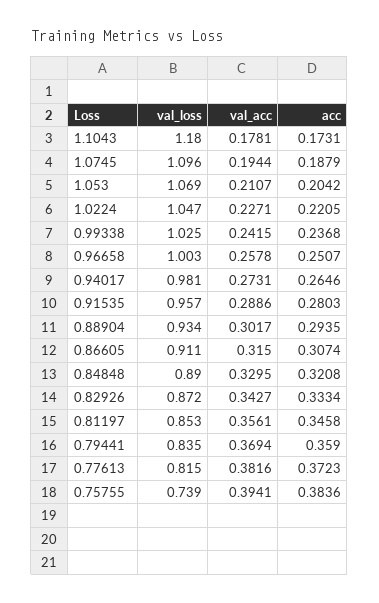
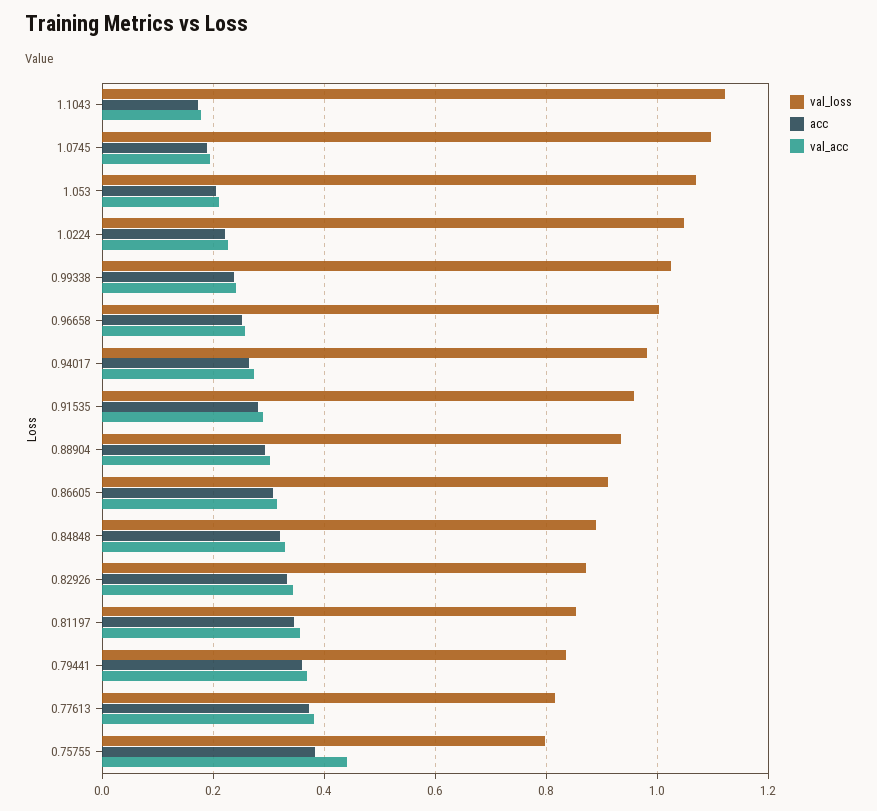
  {
    "val_loss": {
-     "1.1043": 1.18,
+     "1.1043": 1.12,
      "1.0745": 1.096,
      "1.053": 1.069,
      "1.0224": 1.047,
      "0.99338": 1.025,
      "0.96658": 1.003,
      "0.94017": 0.981,
      "0.91535": 0.957,
      "0.88904": 0.934,
      "0.86605": 0.911,
      "0.84848": 0.89,
      "0.82926": 0.872,
      "0.81197": 0.853,
      "0.79441": 0.835,
      "0.77613": 0.815,
-     "0.75755": 0.739
+     "0.75755": 0.8
    },
    "val_acc": {
      "1.1043": 0.1781,
      "1.0745": 0.1944,
      "1.053": 0.2107,
      "1.0224": 0.2271,
      "0.99338": 0.2415,
      "0.96658": 0.2578,
      "0.94017": 0.2731,
      "0.91535": 0.2886,
      "0.88904": 0.3017,
      "0.86605": 0.315,
      "0.84848": 0.3295,
      "0.82926": 0.3427,
      "0.81197": 0.3561,
      "0.79441": 0.3694,
      "0.77613": 0.3816,
-     "0.75755": 0.3941
+     "0.75755": 0.44
    },
    "acc": {
      "1.1043": 0.1731,
      "1.0745": 0.1879,
      "1.053": 0.2042,
      "1.0224": 0.2205,
      "0.99338": 0.2368,
      "0.96658": 0.2507,
      "0.94017": 0.2646,
      "0.91535": 0.2803,
      "0.88904": 0.2935,
      "0.86605": 0.3074,
      "0.84848": 0.3208,
      "0.82926": 0.3334,
      "0.81197": 0.3458,
      "0.79441": 0.359,
      "0.77613": 0.3723,
      "0.75755": 0.3836
    }
  }

